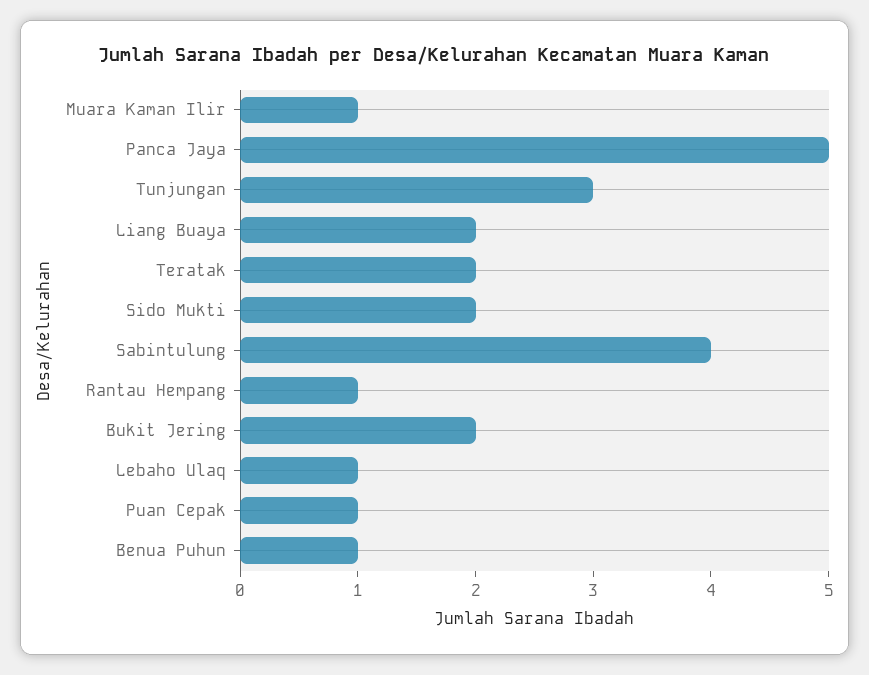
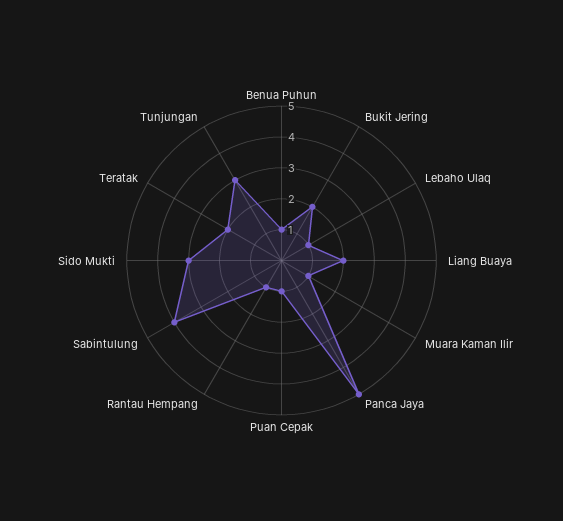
  {
    "Muara Kaman Ilir": 1,
    "Panca Jaya": 5,
    "Tunjungan": 3,
    "Liang Buaya": 2,
    "Teratak": 2,
-   "Sido Mukti": 2,
+   "Sido Mukti": 3,
    "Sabintulung": 4,
    "Rantau Hempang": 1,
    "Bukit Jering": 2,
    "Lebaho Ulaq": 1,
    "Puan Cepak": 1,
    "Benua Puhun": 1
  }

